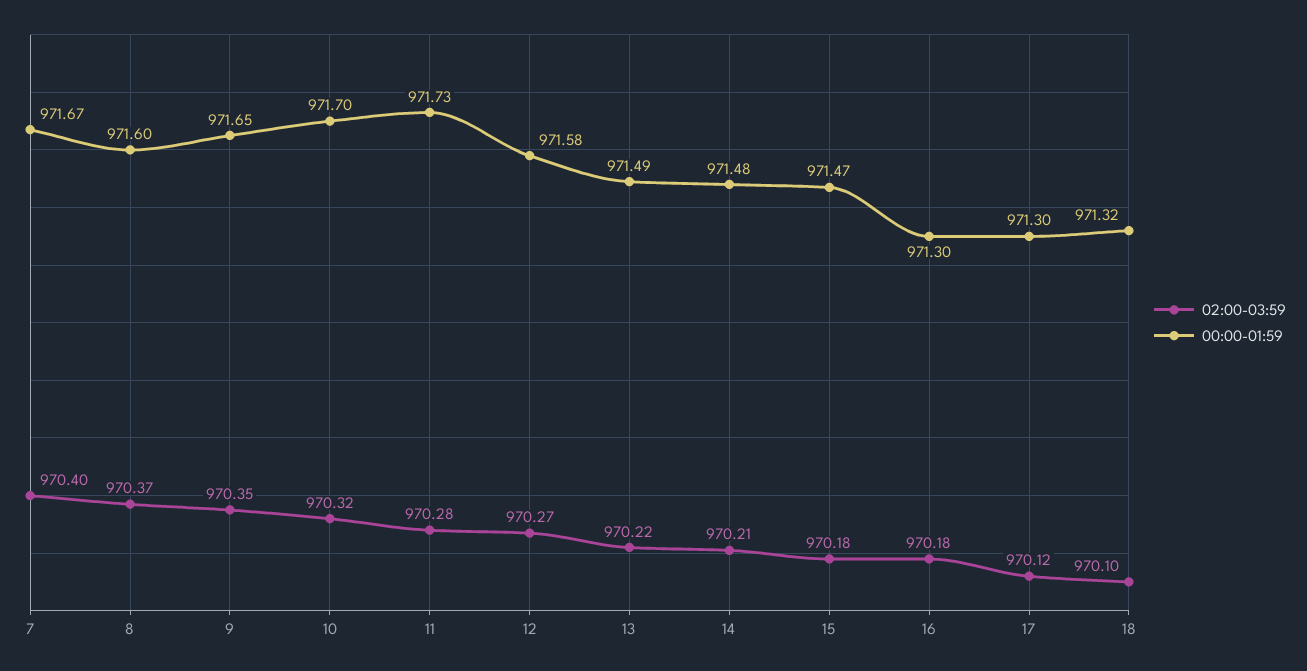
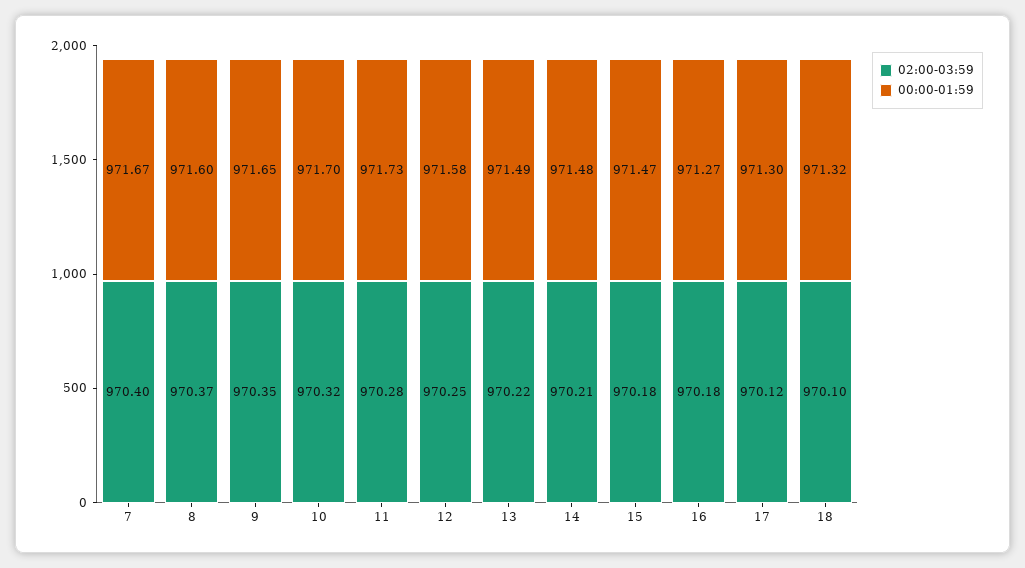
  {
    "02:00-03:59": {
      "7": 970.4,
      "8": 970.37,
      "9": 970.35,
      "10": 970.32,
      "11": 970.28,
-     "12": 970.27,
+     "12": 970.25,
      "13": 970.22,
      "14": 970.21,
      "15": 970.18,
      "16": 970.18,
      "17": 970.12,
      "18": 970.1
    },
    "00:00-01:59": {
      "7": 971.67,
      "8": 971.6,
      "9": 971.65,
      "10": 971.7,
      "11": 971.73,
      "12": 971.58,
      "13": 971.49,
      "14": 971.48,
      "15": 971.47,
-     "16": 971.3,
+     "16": 971.27,
      "17": 971.3,
      "18": 971.32
    }
  }

